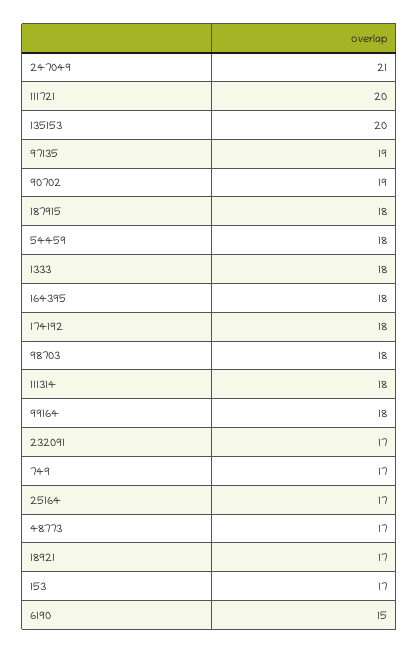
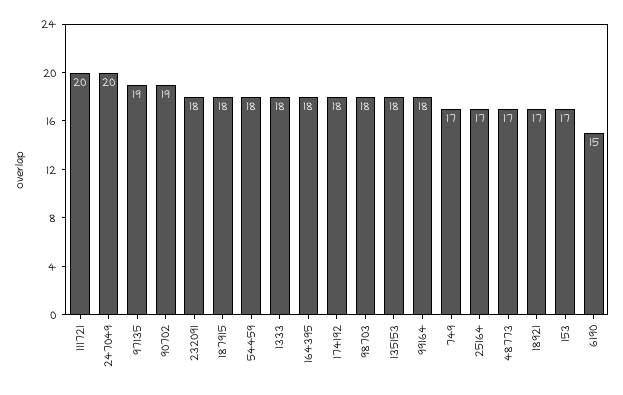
  {
-   "247049": 21,
+   "247049": 20,
    "111721": 20,
-   "135153": 20,
+   "135153": 18,
    "97135": 19,
    "90702": 19,
    "187915": 18,
    "54459": 18,
    "1333": 18,
    "164395": 18,
    "174192": 18,
    "98703": 18,
-   "111314": 18,
    "99164": 18,
-   "232091": 17,
+   "232091": 18,
    "749": 17,
    "25164": 17,
    "48773": 17,
    "18921": 17,
    "153": 17,
    "6190": 15
  }

